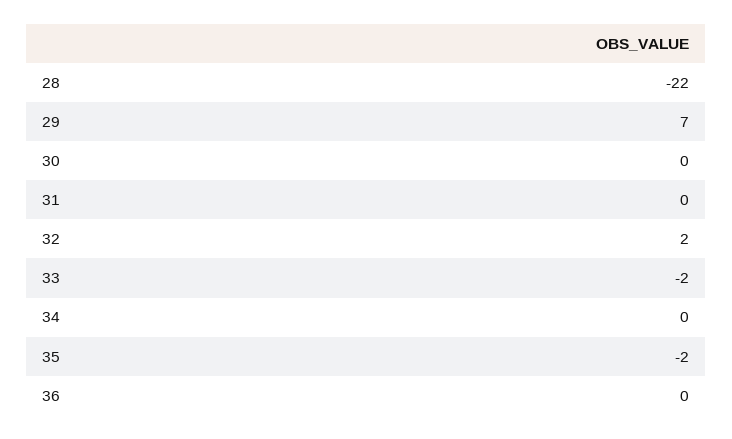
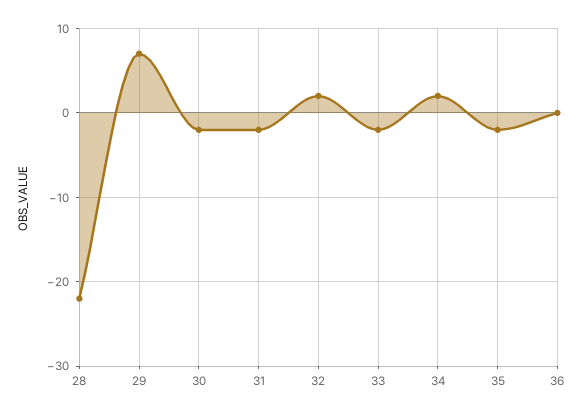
  {
    "28": -22,
    "29": 7,
-   "30": 0,
+   "30": -2,
-   "31": 0,
+   "31": -2,
    "32": 2,
    "33": -2,
-   "34": 0,
+   "34": 2,
    "35": -2,
    "36": 0
  }

